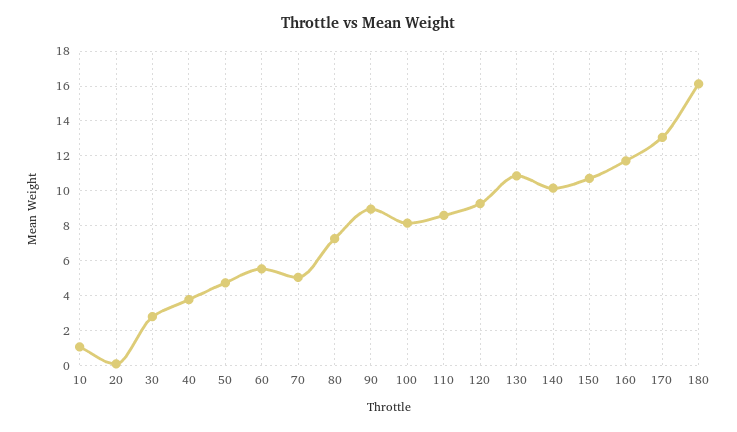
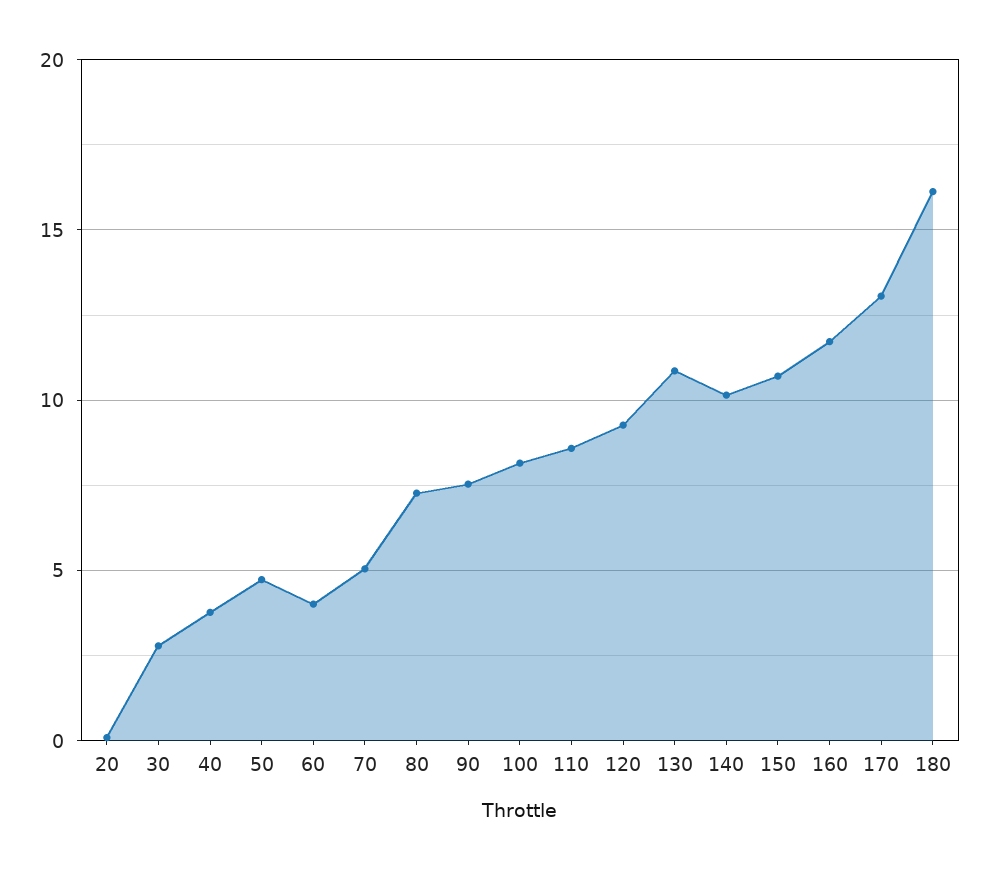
  {
-   "10": 1,
    "20": 0,
    "30": 3,
    "40": 4,
    "50": 4.5,
-   "60": 5.5,
+   "60": 4,
    "70": 5,
    "80": 7.5,
-   "90": 9,
+   "90": 7.5,
    "100": 8,
    "110": 8.5,
    "120": 9.5,
    "130": 11,
    "140": 10,
    "150": 10.5,
    "160": 11.5,
    "170": 13,
    "180": 16
  }

